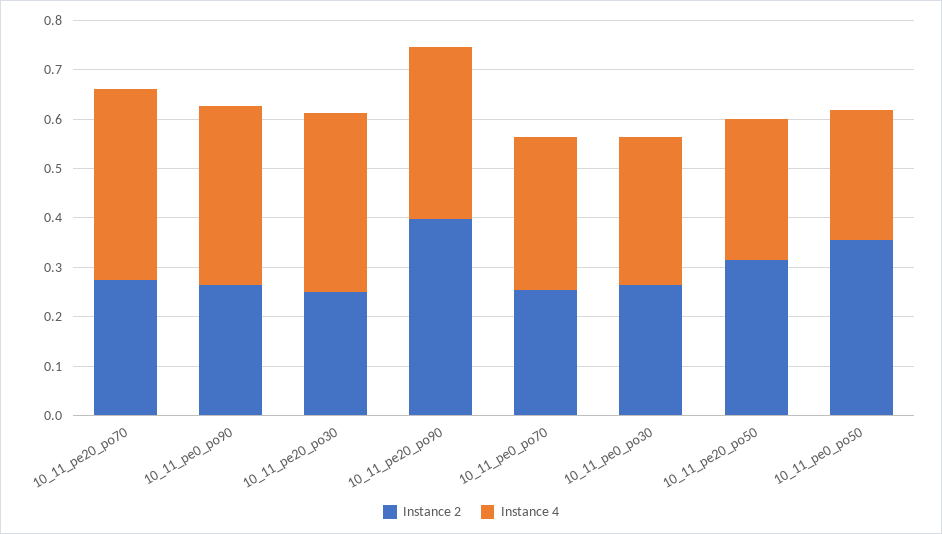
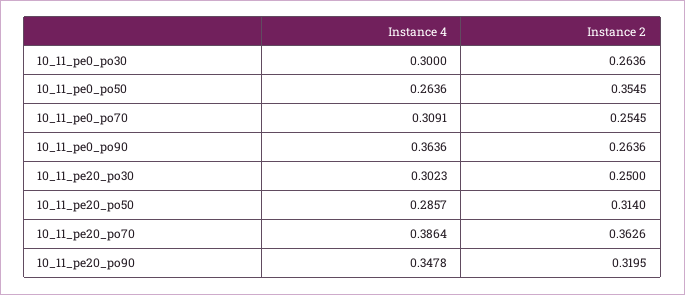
  {
    "Instance 2": {
-     "10_11_pe20_po70": 0.28,
+     "10_11_pe20_po70": 0.3626,
      "10_11_pe0_po90": 0.2636,
      "10_11_pe20_po30": 0.25,
-     "10_11_pe20_po90": 0.4,
+     "10_11_pe20_po90": 0.3195,
      "10_11_pe0_po70": 0.2545,
      "10_11_pe0_po30": 0.2636,
      "10_11_pe20_po50": 0.314,
      "10_11_pe0_po50": 0.3545
    },
    "Instance 4": {
      "10_11_pe20_po70": 0.3864,
      "10_11_pe0_po90": 0.3636,
-     "10_11_pe20_po30": 0.36,
+     "10_11_pe20_po30": 0.3023,
      "10_11_pe20_po90": 0.3478,
      "10_11_pe0_po70": 0.3091,
      "10_11_pe0_po30": 0.3,
      "10_11_pe20_po50": 0.2857,
      "10_11_pe0_po50": 0.2636
    }
  }

